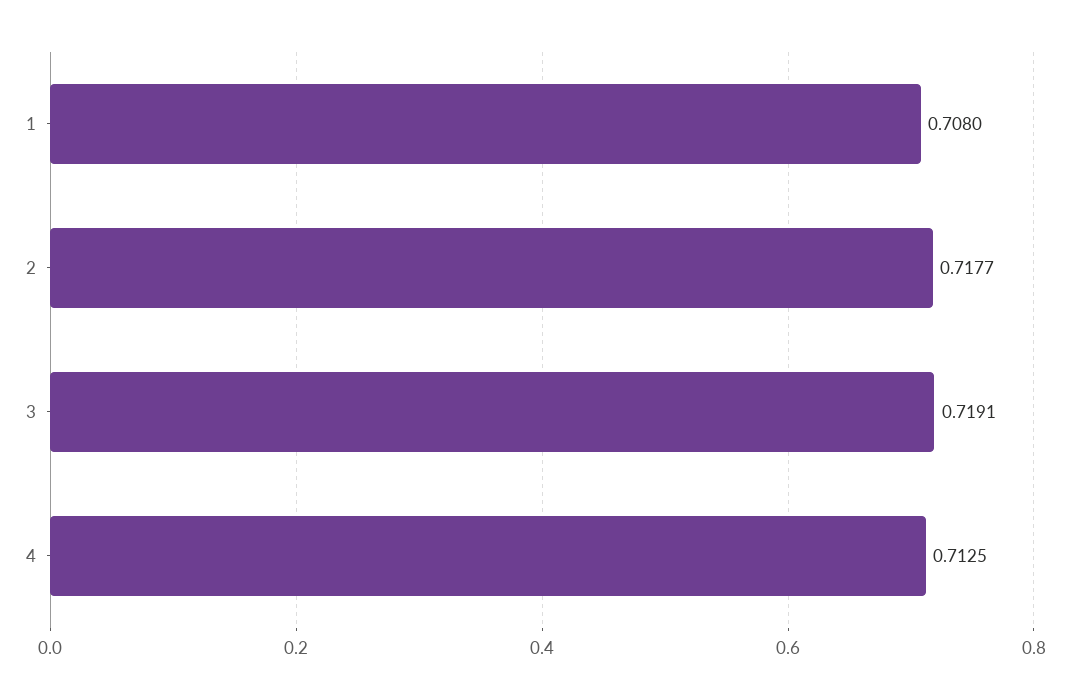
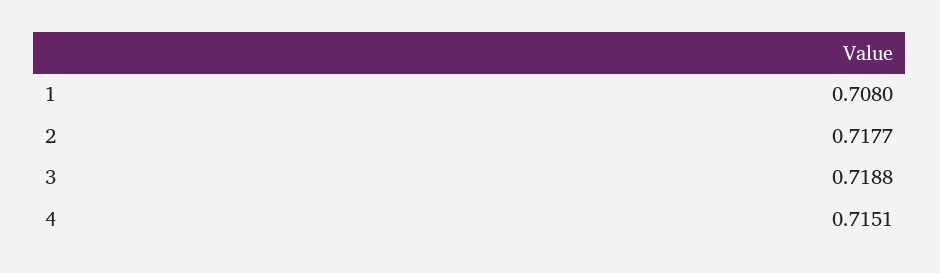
  {
    "1": 0.708,
    "2": 0.7177,
-   "3": 0.7191,
+   "3": 0.7188,
-   "4": 0.7125
+   "4": 0.7151
  }

